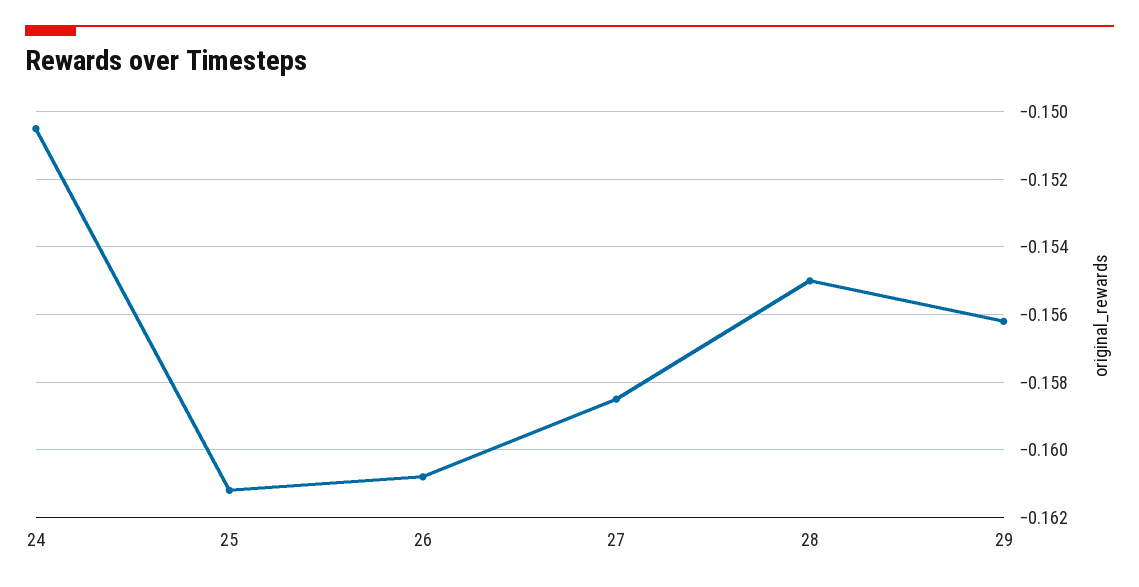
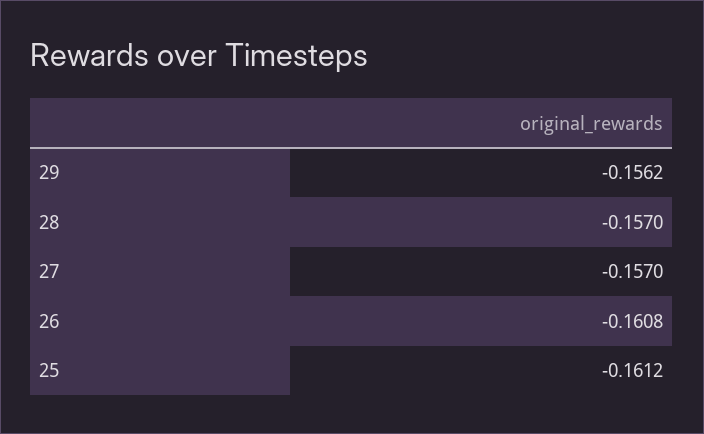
  {
-   "24": -0.1505,
    "25": -0.1612,
    "26": -0.1608,
-   "27": -0.1585,
+   "27": -0.157,
-   "28": -0.155,
+   "28": -0.157,
    "29": -0.1562
  }

